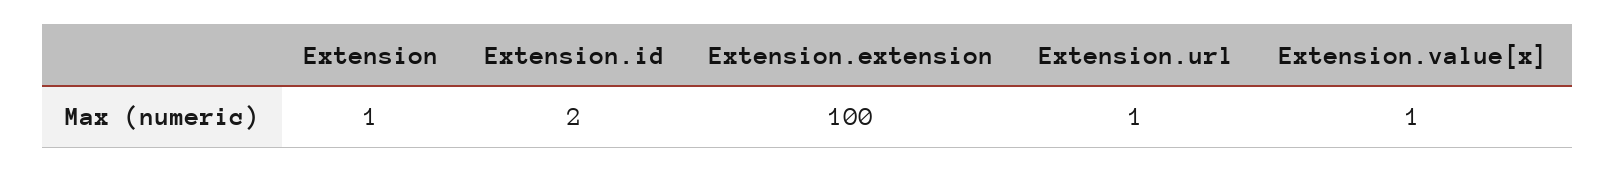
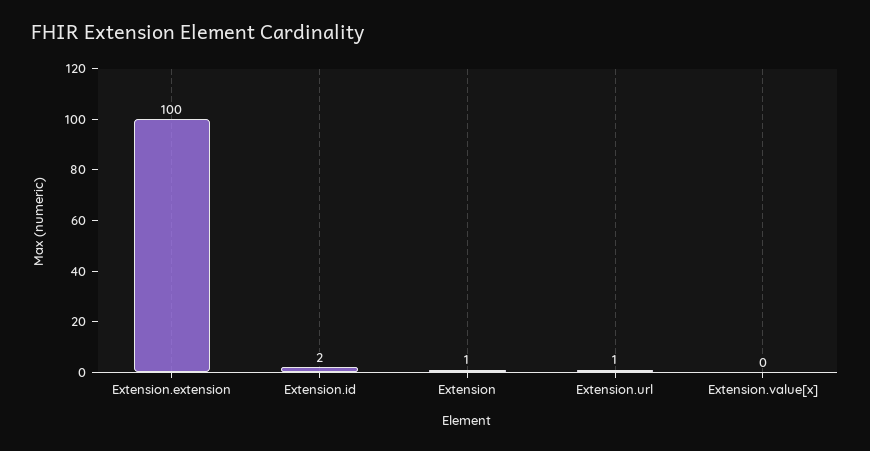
  {
    "Extension": 1,
    "Extension.id": 2,
    "Extension.extension": 100,
    "Extension.url": 1,
-   "Extension.value[x]": 1
+   "Extension.value[x]": 0
  }

